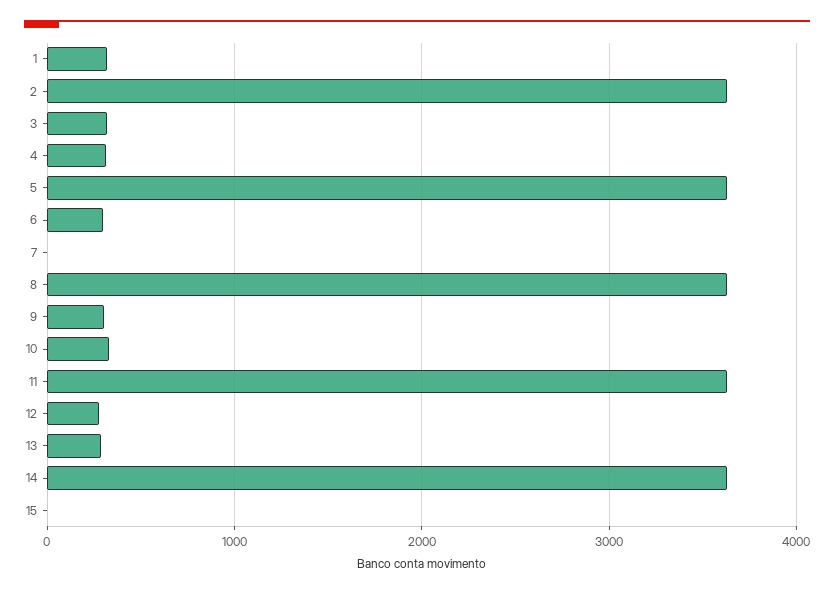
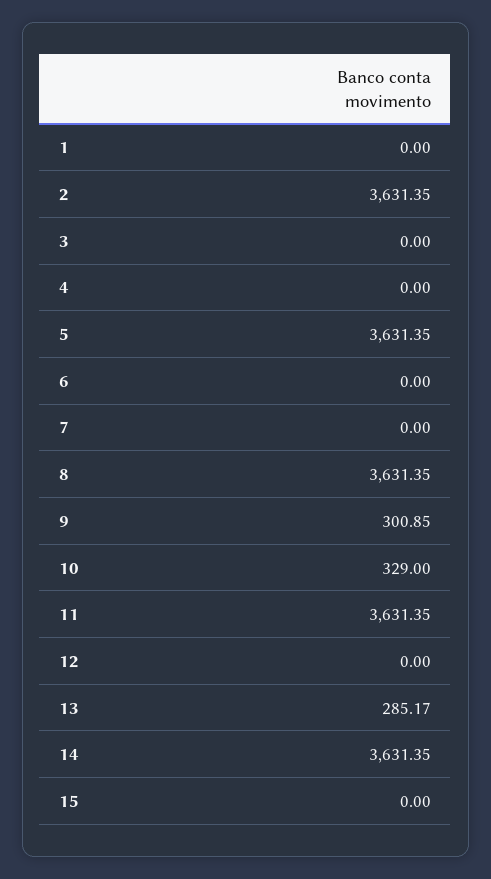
  {
-   "1": 300,
+   "1": 0,
    "2": 3631.35,
-   "3": 300,
+   "3": 0,
-   "4": 300,
+   "4": 0,
    "5": 3631.35,
-   "6": 300,
+   "6": 0,
    "7": 0,
    "8": 3631.35,
    "9": 300.85,
    "10": 329,
    "11": 3631.35,
-   "12": 300,
+   "12": 0,
    "13": 285.17,
    "14": 3631.35,
    "15": 0
  }

